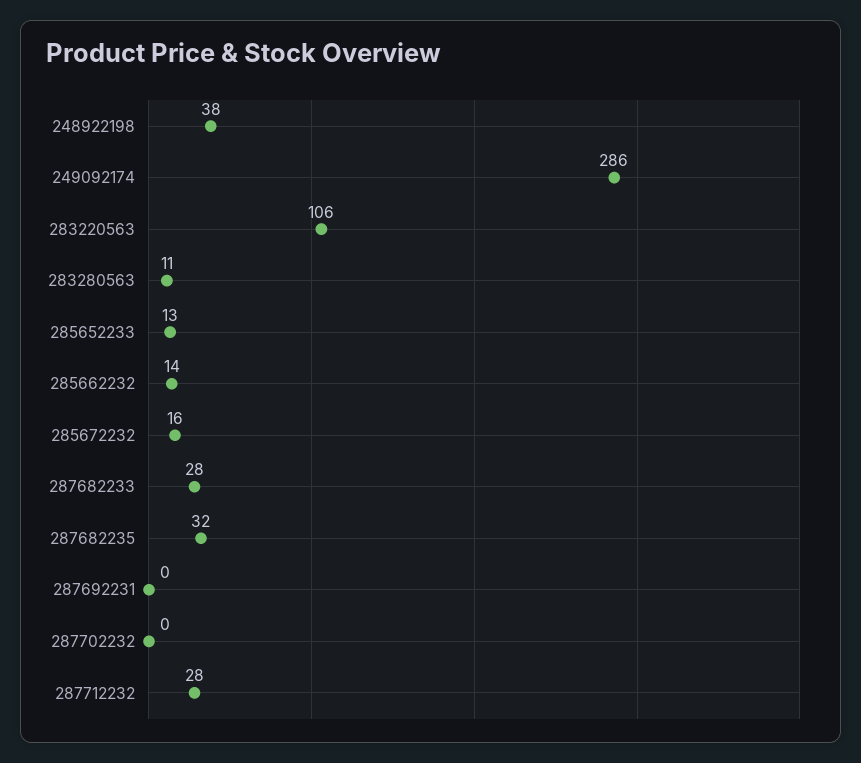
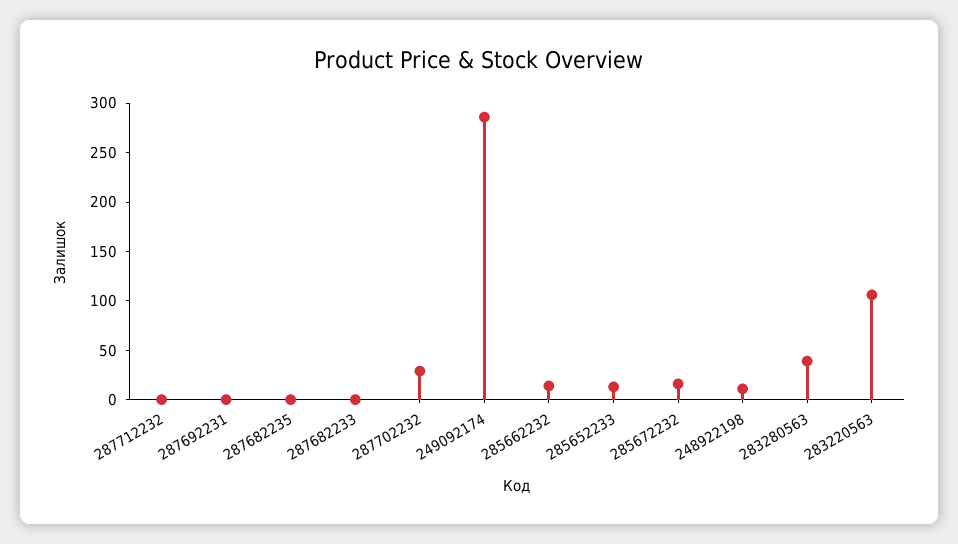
  {
-   "248922198": 38,
+   "248922198": 10,
    "249092174": 286,
    "283220563": 106,
-   "283280563": 11,
+   "283280563": 40,
    "285652233": 13,
    "285662232": 14,
    "285672232": 16,
-   "287682233": 28,
+   "287682233": 0,
-   "287682235": 32,
+   "287682235": 0,
    "287692231": 0,
-   "287702232": 0,
+   "287702232": 30,
-   "287712232": 28
+   "287712232": 0
  }

